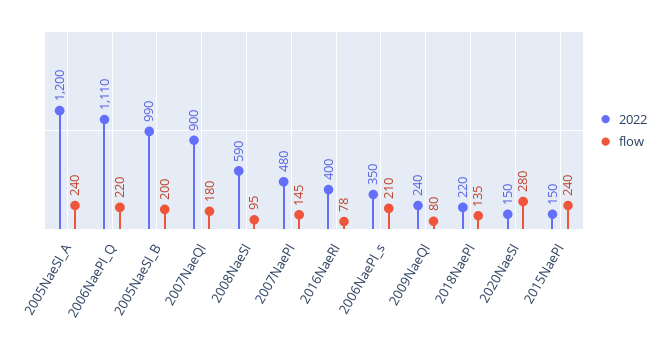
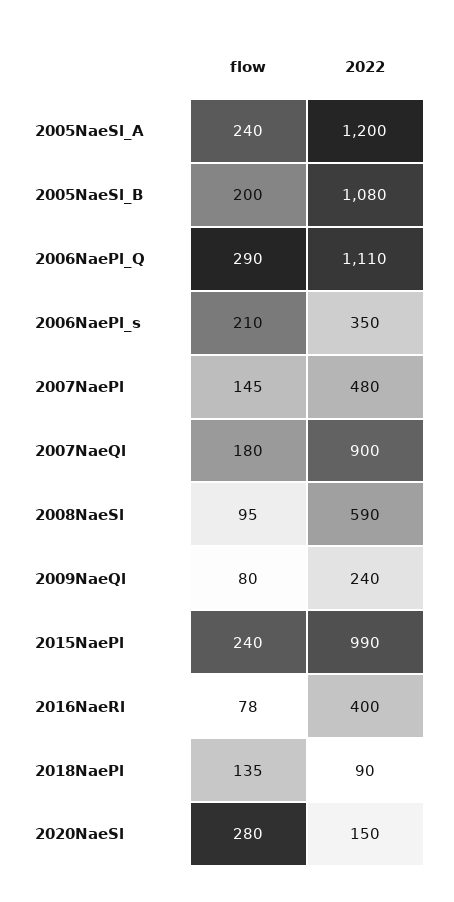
  {
    "2022": {
      "2005NaeSl_A": 1200,
      "2006NaePl_Q": 1110,
-     "2005NaeSl_B": 990,
+     "2005NaeSl_B": 1080,
      "2007NaeQl": 900,
      "2008NaeSl": 590,
      "2007NaePl": 480,
      "2016NaeRl": 400,
      "2006NaePl_s": 350,
      "2009NaeQl": 240,
-     "2018NaePl": 220,
+     "2018NaePl": 90,
      "2020NaeSl": 150,
-     "2015NaePl": 150
+     "2015NaePl": 990
    },
    "flow": {
      "2005NaeSl_A": 240,
-     "2006NaePl_Q": 220,
+     "2006NaePl_Q": 290,
      "2005NaeSl_B": 200,
      "2007NaeQl": 180,
      "2008NaeSl": 95,
      "2007NaePl": 145,
      "2016NaeRl": 78,
      "2006NaePl_s": 210,
      "2009NaeQl": 80,
      "2018NaePl": 135,
      "2020NaeSl": 280,
      "2015NaePl": 240
    }
  }

